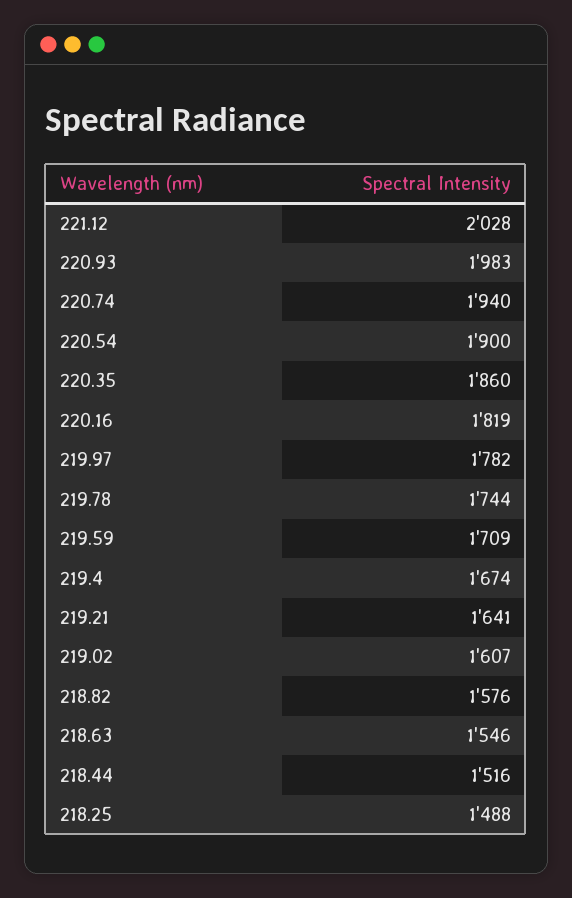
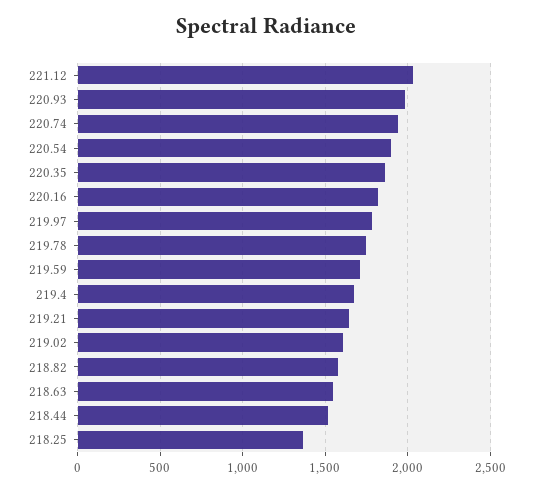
  {
    "221.12": 2028,
    "220.93": 1983,
    "220.74": 1940,
    "220.54": 1900,
    "220.35": 1860,
    "220.16": 1819,
    "219.97": 1782,
    "219.78": 1744,
    "219.59": 1709,
    "219.4": 1674,
    "219.21": 1641,
    "219.02": 1607,
    "218.82": 1576,
    "218.63": 1546,
    "218.44": 1516,
-   "218.25": 1488
+   "218.25": 1350
  }

